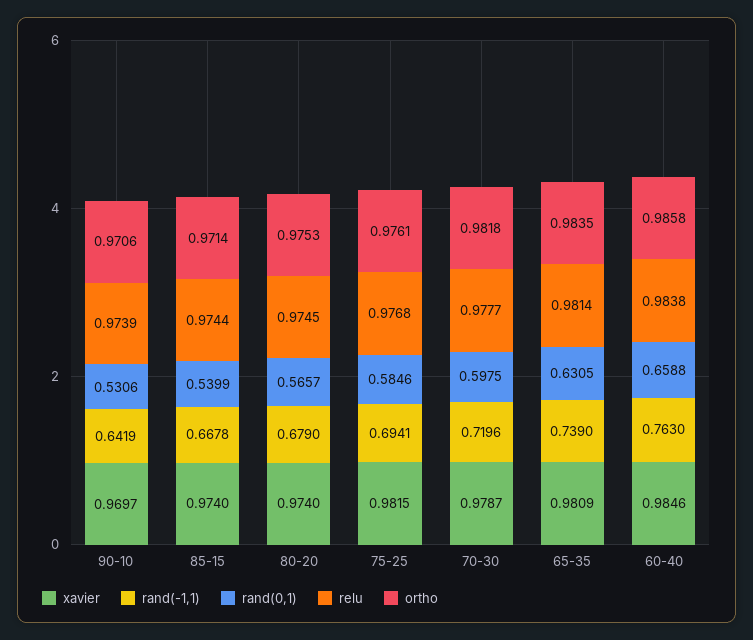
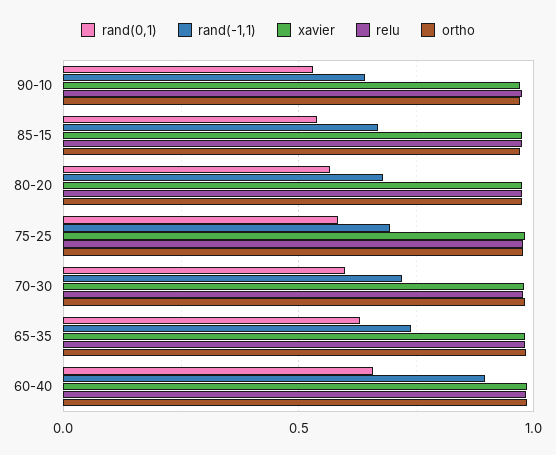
  {
    "xavier": {
      "90-10": 0.9697,
      "85-15": 0.974,
      "80-20": 0.974,
      "75-25": 0.9815,
      "70-30": 0.9787,
      "65-35": 0.9809,
      "60-40": 0.9846
    },
    "rand(-1,1)": {
      "90-10": 0.6419,
      "85-15": 0.6678,
      "80-20": 0.679,
      "75-25": 0.6941,
      "70-30": 0.7196,
      "65-35": 0.739,
-     "60-40": 0.763
+     "60-40": 0.9
    },
    "rand(0,1)": {
      "90-10": 0.5306,
      "85-15": 0.5399,
      "80-20": 0.5657,
      "75-25": 0.5846,
      "70-30": 0.5975,
      "65-35": 0.6305,
      "60-40": 0.6588
    },
    "relu": {
      "90-10": 0.9739,
      "85-15": 0.9744,
      "80-20": 0.9745,
      "75-25": 0.9768,
      "70-30": 0.9777,
      "65-35": 0.9814,
      "60-40": 0.9838
    },
    "ortho": {
      "90-10": 0.9706,
      "85-15": 0.9714,
      "80-20": 0.9753,
      "75-25": 0.9761,
      "70-30": 0.9818,
      "65-35": 0.9835,
      "60-40": 0.9858
    }
  }

